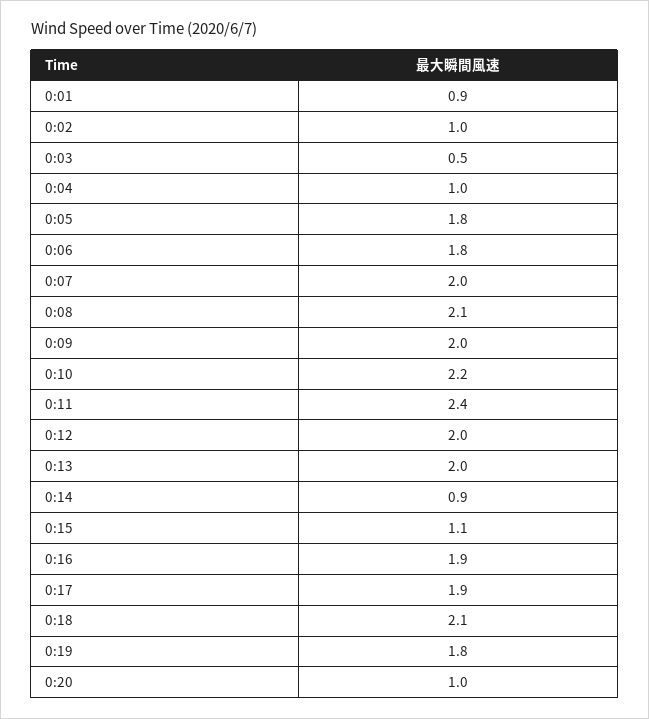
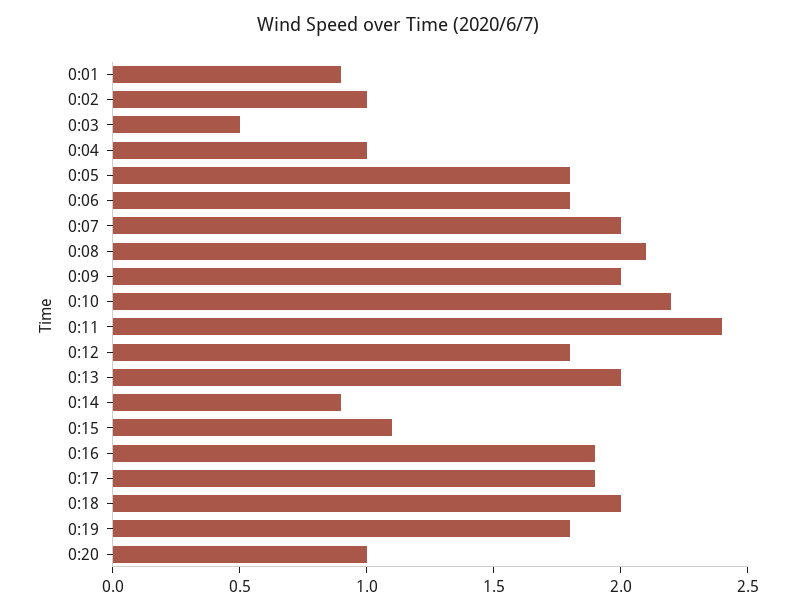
  {
    "0:01": 0.9,
    "0:02": 1,
    "0:03": 0.5,
    "0:04": 1,
    "0:05": 1.8,
    "0:06": 1.8,
    "0:07": 2,
    "0:08": 2.1,
    "0:09": 2,
    "0:10": 2.2,
    "0:11": 2.4,
-   "0:12": 2,
+   "0:12": 1.8,
    "0:13": 2,
    "0:14": 0.9,
    "0:15": 1.1,
    "0:16": 1.9,
    "0:17": 1.9,
-   "0:18": 2.1,
+   "0:18": 2,
    "0:19": 1.8,
    "0:20": 1
  }

